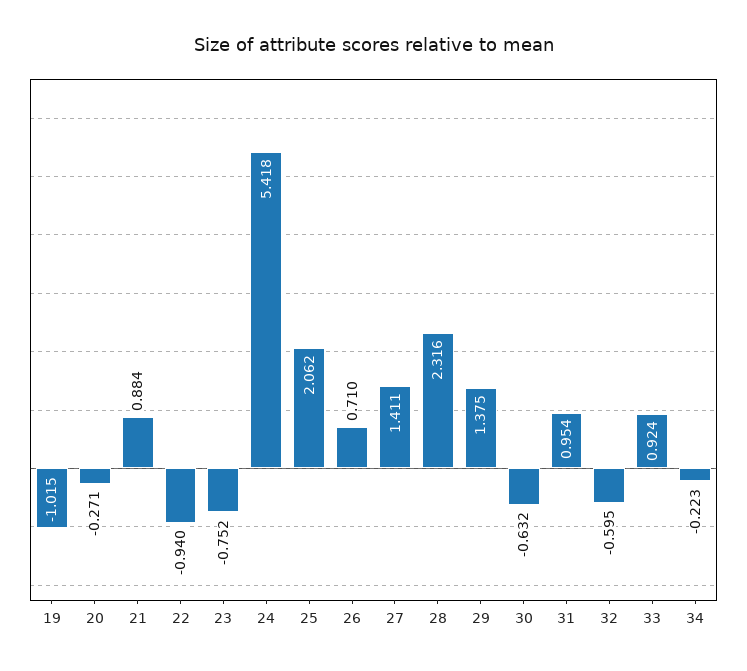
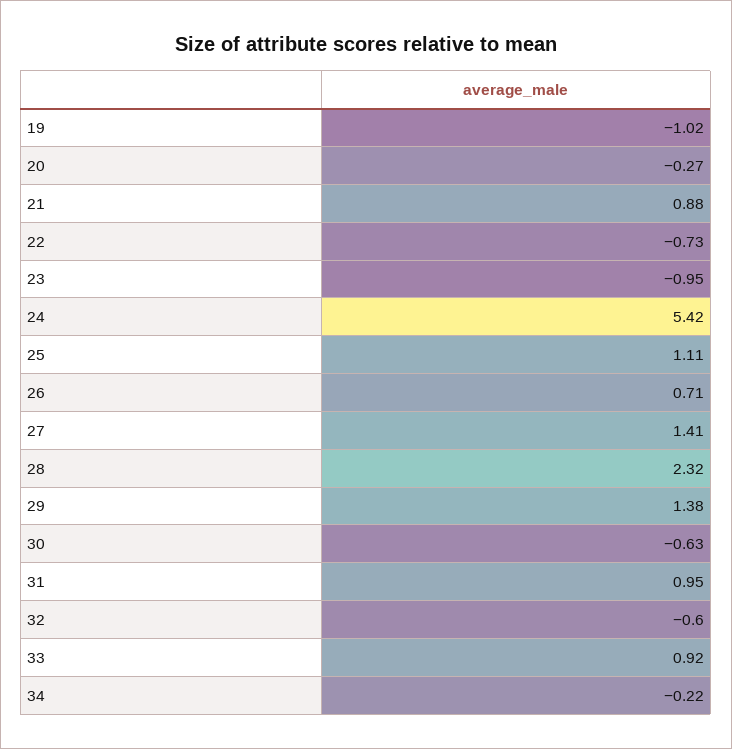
  {
    "19": -1.015,
    "20": -0.271,
    "21": 0.884,
-   "22": -0.94,
+   "22": -0.73,
-   "23": -0.752,
+   "23": -0.95,
    "24": 5.418,
-   "25": 2.062,
+   "25": 1.11,
    "26": 0.71,
    "27": 1.411,
    "28": 2.316,
    "29": 1.375,
    "30": -0.632,
    "31": 0.954,
    "32": -0.595,
    "33": 0.924,
    "34": -0.223
  }

